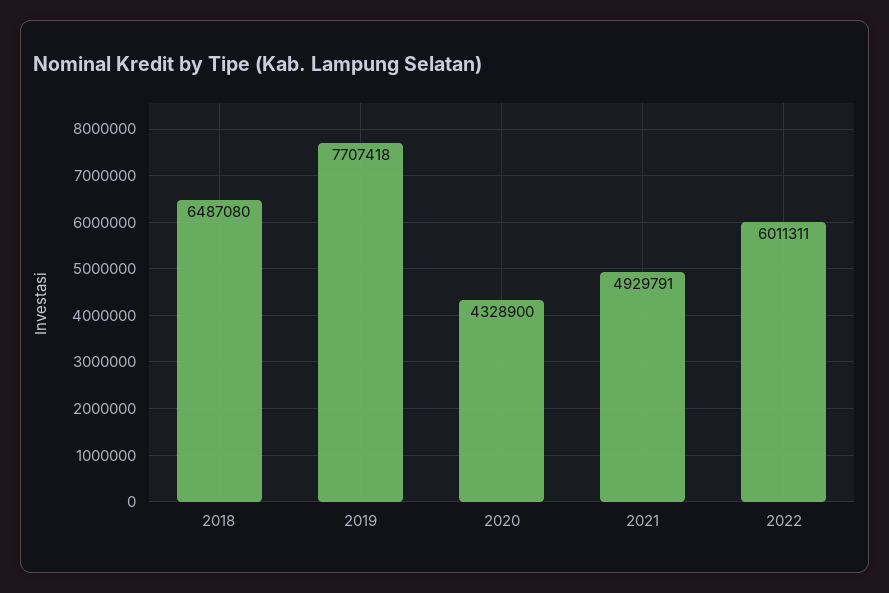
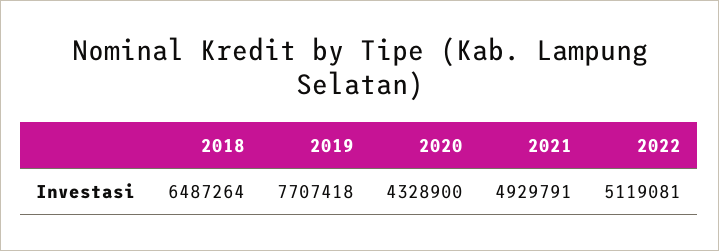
  {
-   "2018": 6487080,
+   "2018": 6487264,
    "2019": 7707418,
    "2020": 4328900,
    "2021": 4929791,
-   "2022": 6011311
+   "2022": 5119081
  }

